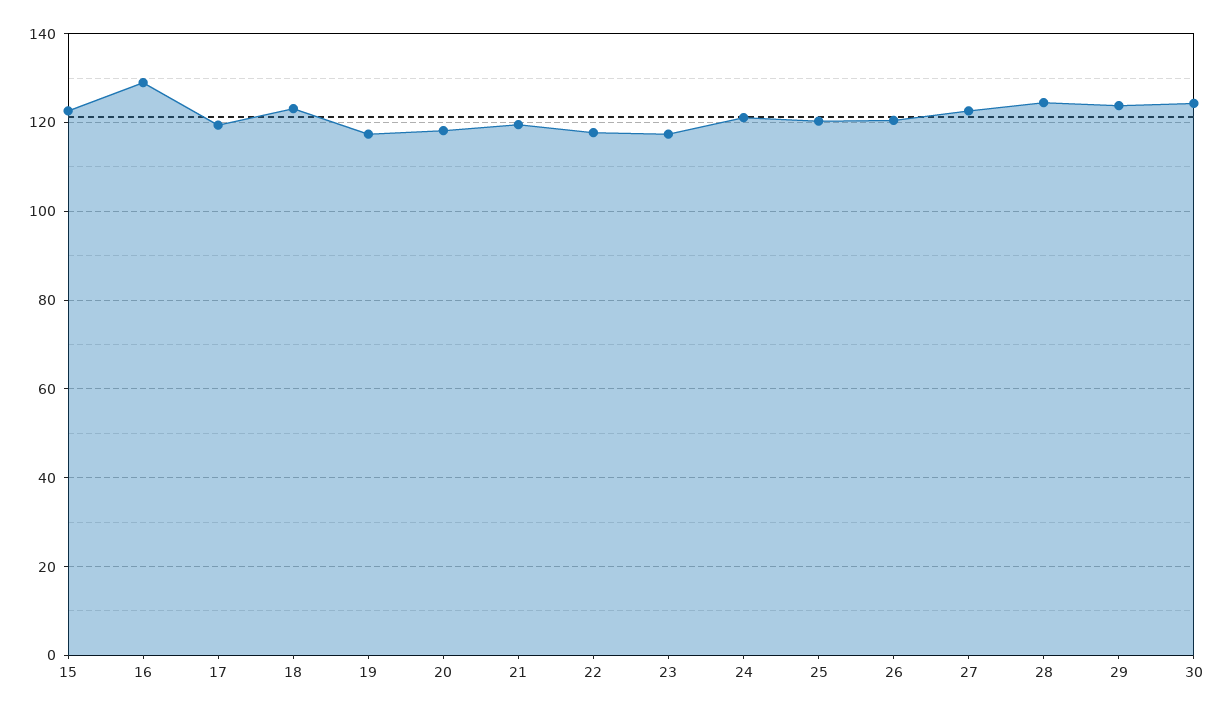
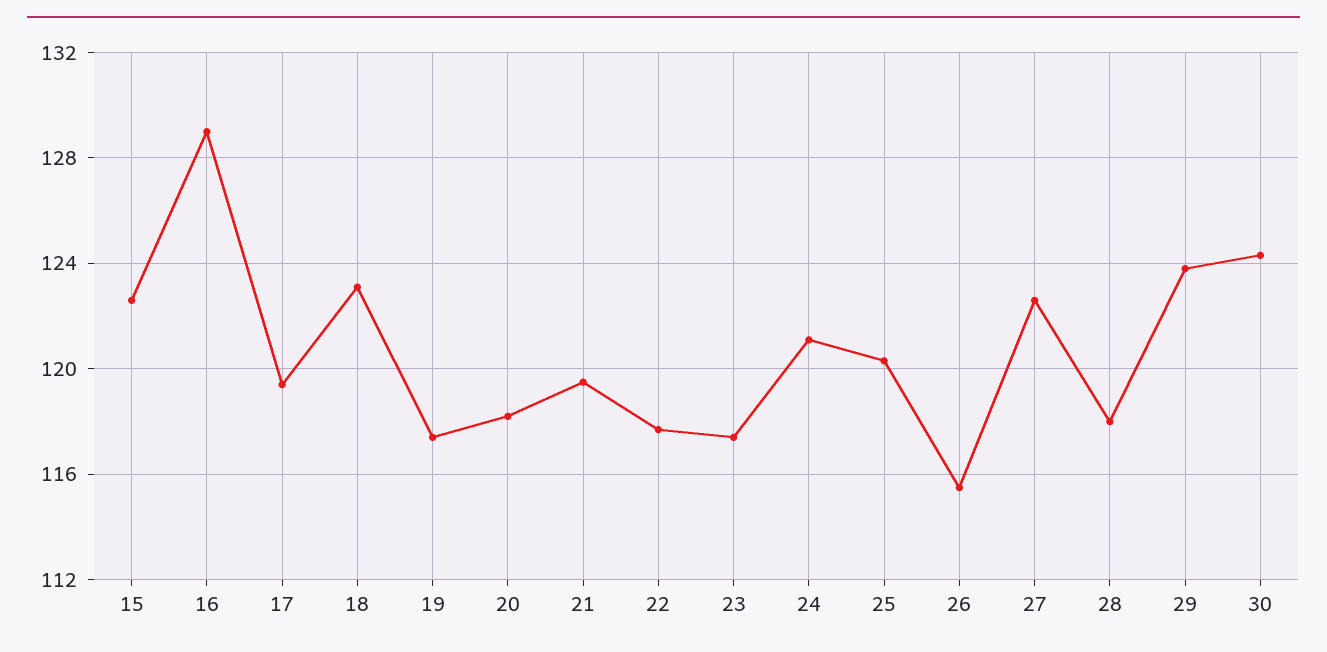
  {
    "15": 122.5,
    "16": 129,
    "17": 119.5,
    "18": 123,
    "19": 117.5,
    "20": 118,
    "21": 119.5,
    "22": 117.5,
    "23": 117.5,
    "24": 121,
    "25": 120.5,
-   "26": 120,
+   "26": 115.5,
    "27": 122.5,
-   "28": 124,
+   "28": 118,
    "29": 124,
    "30": 124.5
  }

